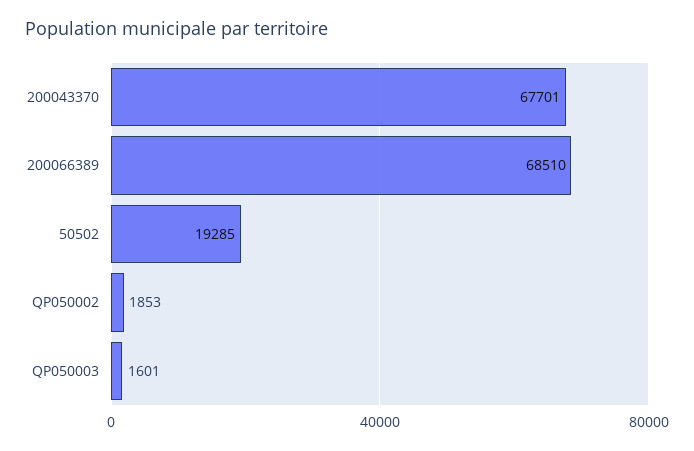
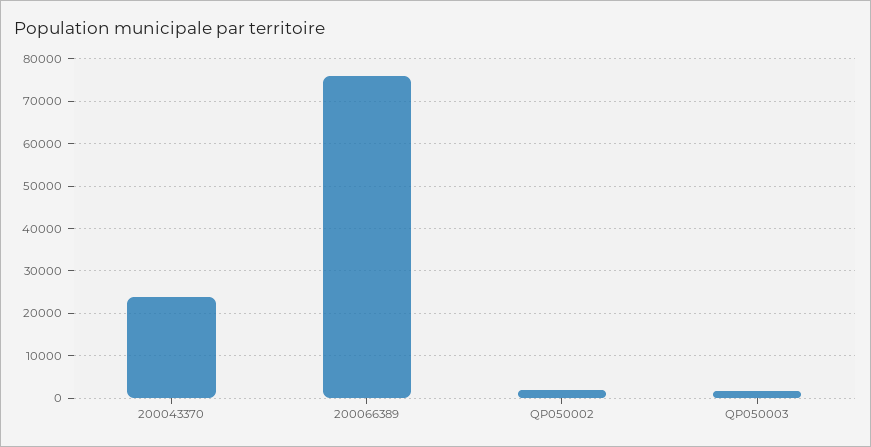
  {
-   "200043370": 67701,
+   "200043370": 24000,
-   "200066389": 68510,
+   "200066389": 76000,
-   "50502": 19285,
    "QP050002": 1853,
    "QP050003": 1601
  }

